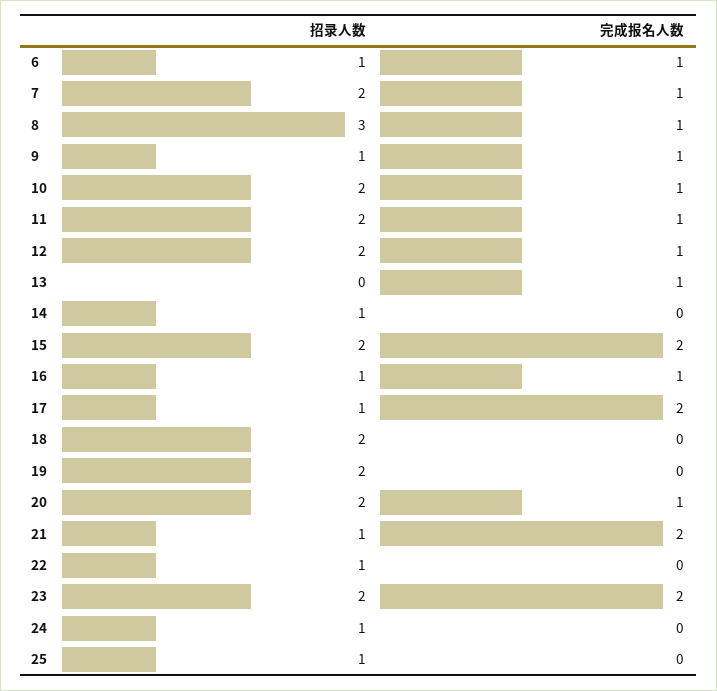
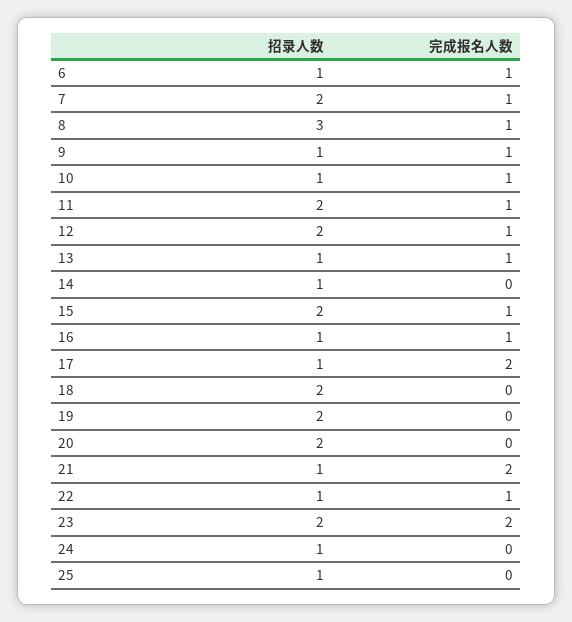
  {
    "招录人数": {
      "6": 1,
      "7": 2,
      "8": 3,
      "9": 1,
-     "10": 2,
+     "10": 1,
      "11": 2,
      "12": 2,
-     "13": 0,
+     "13": 1,
      "14": 1,
      "15": 2,
      "16": 1,
      "17": 1,
      "18": 2,
      "19": 2,
      "20": 2,
      "21": 1,
      "22": 1,
      "23": 2,
      "24": 1,
      "25": 1
    },
    "完成报名人数": {
      "6": 1,
      "7": 1,
      "8": 1,
      "9": 1,
      "10": 1,
      "11": 1,
      "12": 1,
      "13": 1,
      "14": 0,
-     "15": 2,
+     "15": 1,
      "16": 1,
      "17": 2,
      "18": 0,
      "19": 0,
-     "20": 1,
+     "20": 0,
      "21": 2,
-     "22": 0,
+     "22": 1,
      "23": 2,
      "24": 0,
      "25": 0
    }
  }

